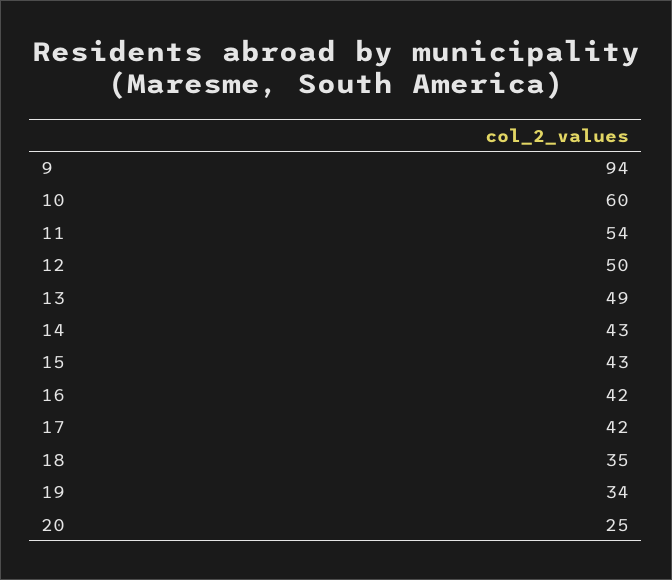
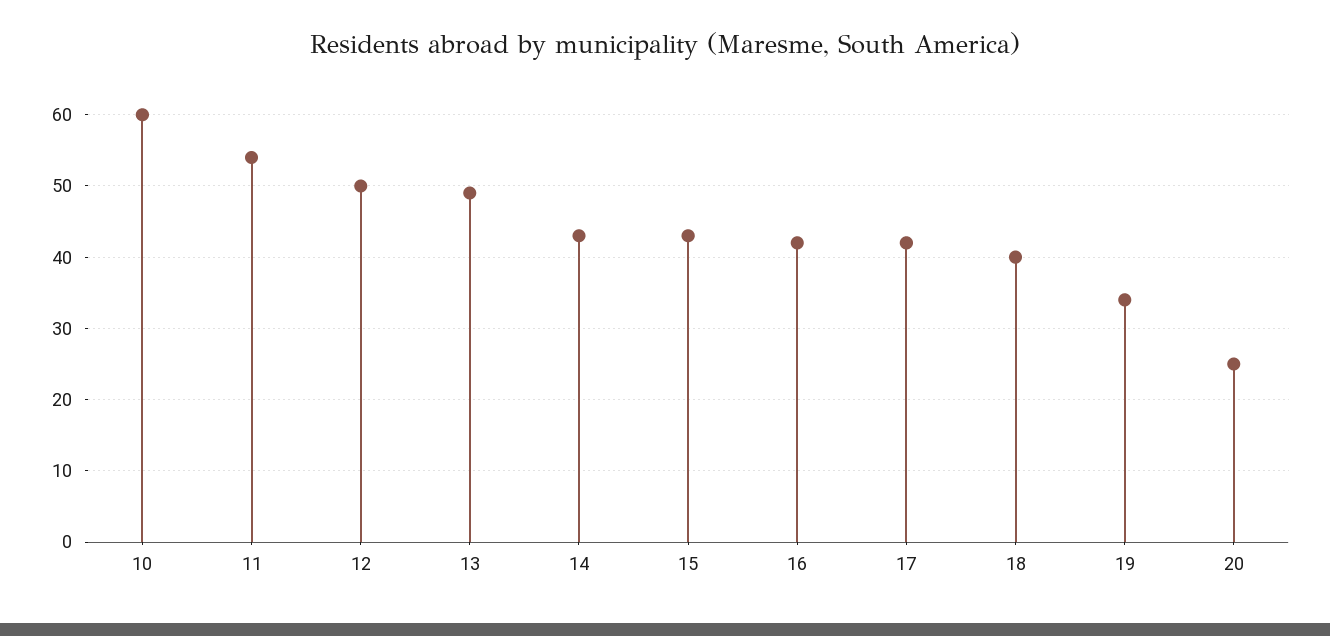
  {
-   "9": 94,
    "10": 60,
    "11": 54,
    "12": 50,
    "13": 49,
    "14": 43,
    "15": 43,
    "16": 42,
    "17": 42,
-   "18": 35,
+   "18": 40,
    "19": 34,
    "20": 25
  }

